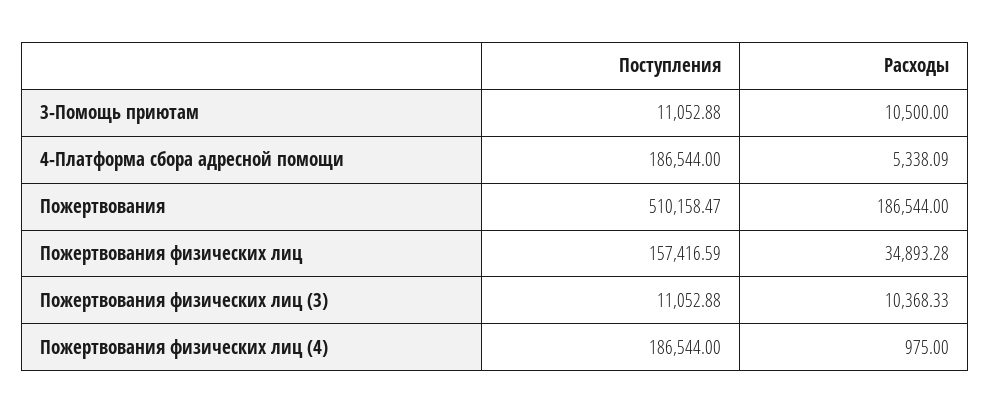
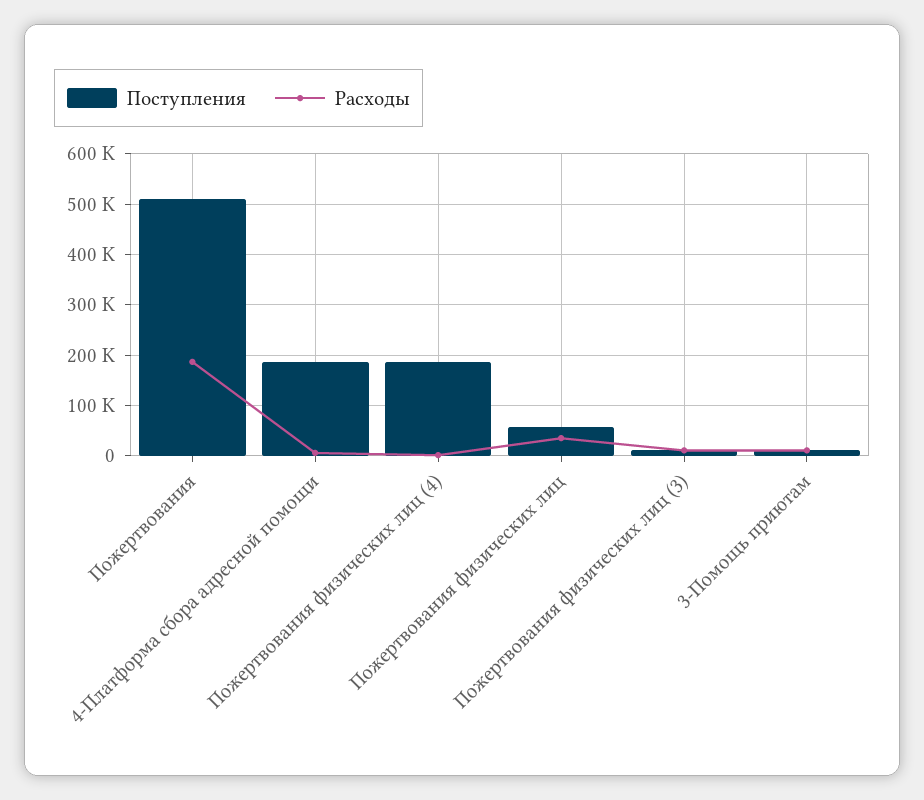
  {
    "Поступления": {
      "3-Помощь приютам": 11052.88,
      "4-Платформа сбора адресной помощи": 186544,
      "Пожертвования": 510158.47,
-     "Пожертвования физических лиц": 157416.59,
+     "Пожертвования физических лиц": 60000,
      "Пожертвования физических лиц (3)": 11052.88,
      "Пожертвования физических лиц (4)": 186544
    },
    "Расходы": {
      "3-Помощь приютам": 10500,
      "4-Платформа сбора адресной помощи": 5338.09,
      "Пожертвования": 186544,
      "Пожертвования физических лиц": 34893.28,
      "Пожертвования физических лиц (3)": 10368.33,
      "Пожертвования физических лиц (4)": 975
    }
  }

